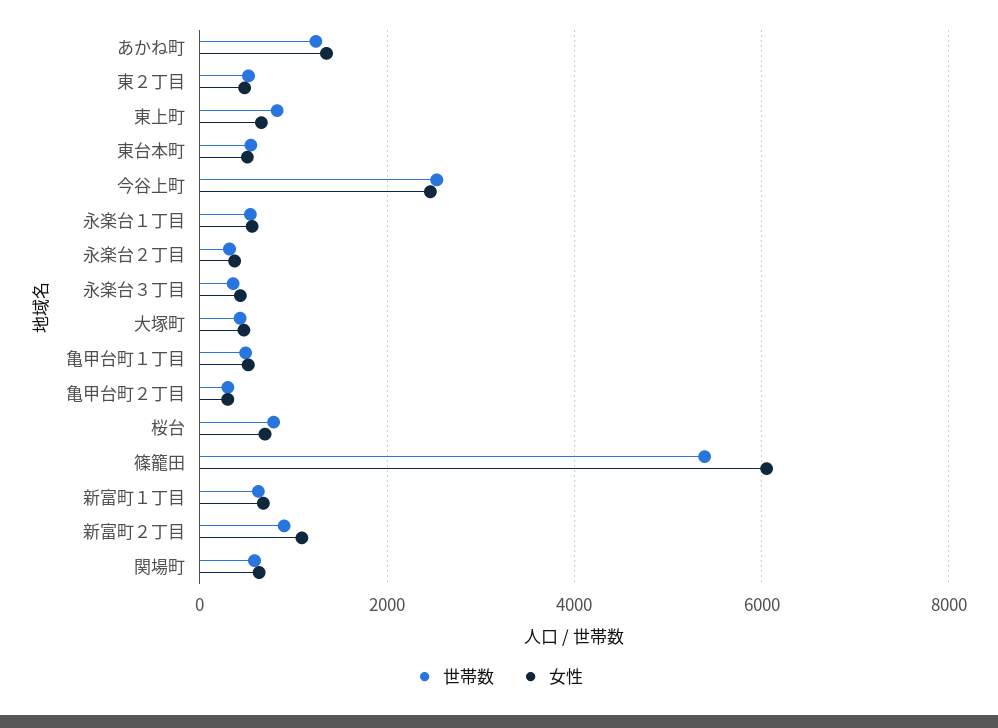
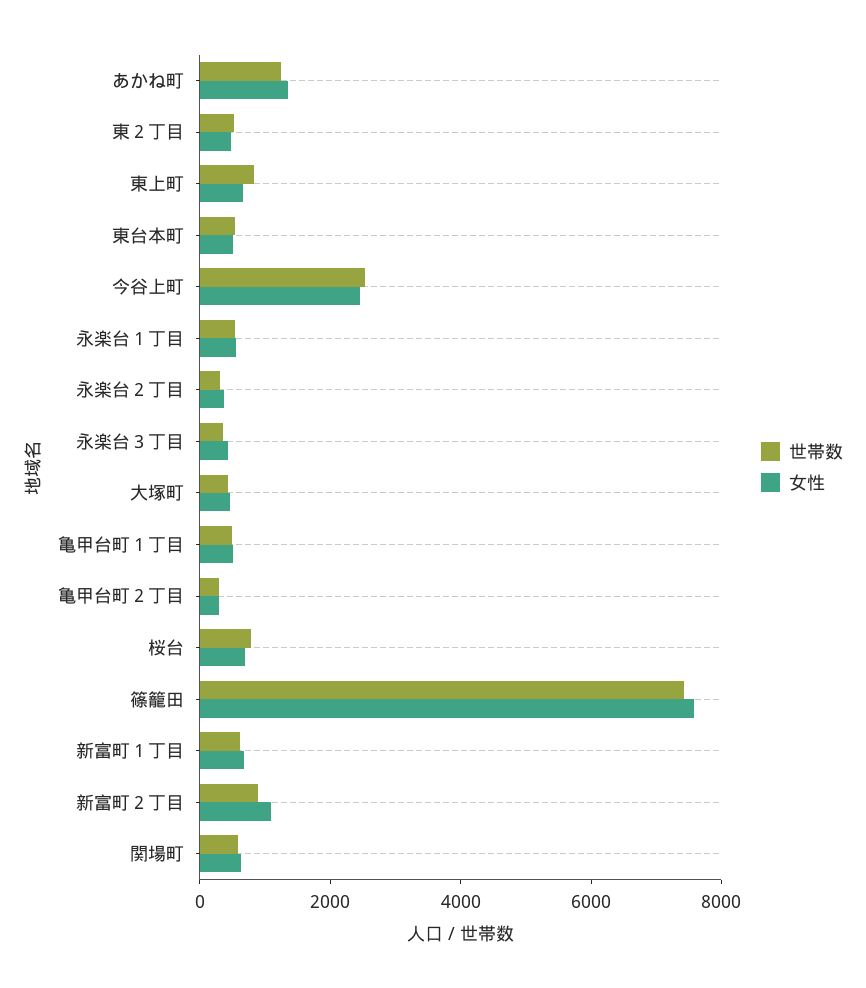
  {
    "世帯数": {
      "あかね町": 1200,
      "東２丁目": 600,
      "東上町": 800,
      "東台本町": 600,
      "今谷上町": 2600,
      "永楽台１丁目": 600,
      "永楽台２丁目": 400,
      "永楽台３丁目": 400,
      "大塚町": 400,
      "亀甲台町１丁目": 400,
      "亀甲台町２丁目": 200,
      "桜台": 800,
-     "篠籠田": 5400,
+     "篠籠田": 7500,
      "新富町１丁目": 600,
      "新富町２丁目": 1000,
      "関場町": 600
    },
    "女性": {
      "あかね町": 1400,
      "東２丁目": 400,
      "東上町": 600,
      "東台本町": 600,
      "今谷上町": 2400,
      "永楽台１丁目": 600,
      "永楽台２丁目": 400,
      "永楽台３丁目": 400,
      "大塚町": 400,
      "亀甲台町１丁目": 600,
      "亀甲台町２丁目": 200,
      "桜台": 600,
-     "篠籠田": 6000,
+     "篠籠田": 7500,
      "新富町１丁目": 600,
      "新富町２丁目": 1000,
      "関場町": 600
    }
  }

